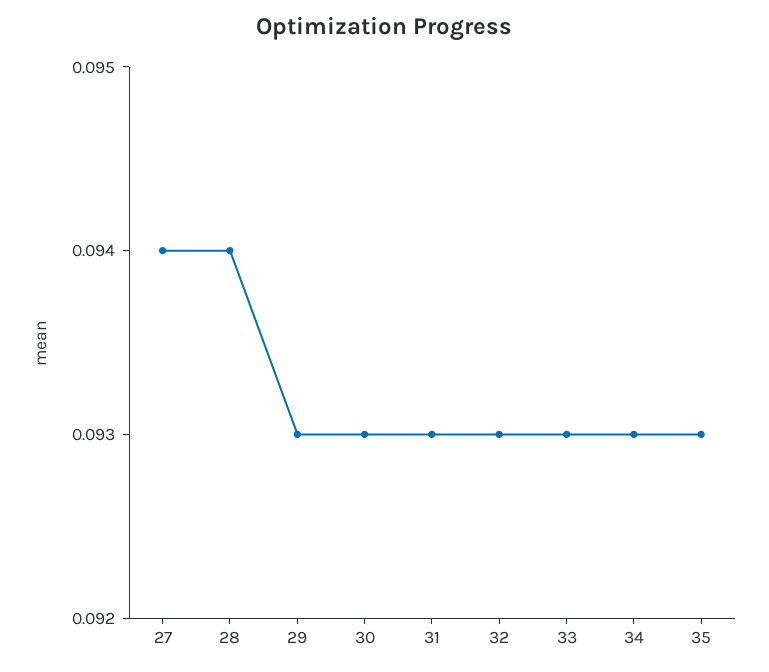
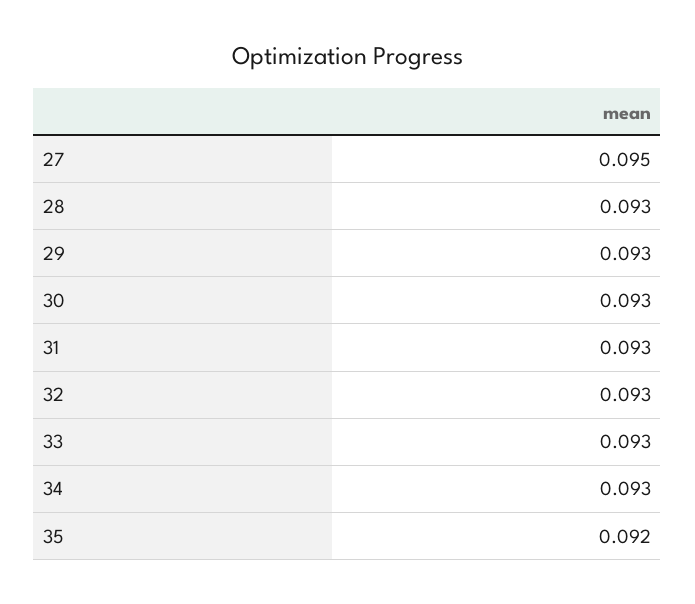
  {
-   "27": 0.094,
+   "27": 0.095,
-   "28": 0.094,
+   "28": 0.093,
    "29": 0.093,
    "30": 0.093,
    "31": 0.093,
    "32": 0.093,
    "33": 0.093,
    "34": 0.093,
-   "35": 0.093
+   "35": 0.092
  }

